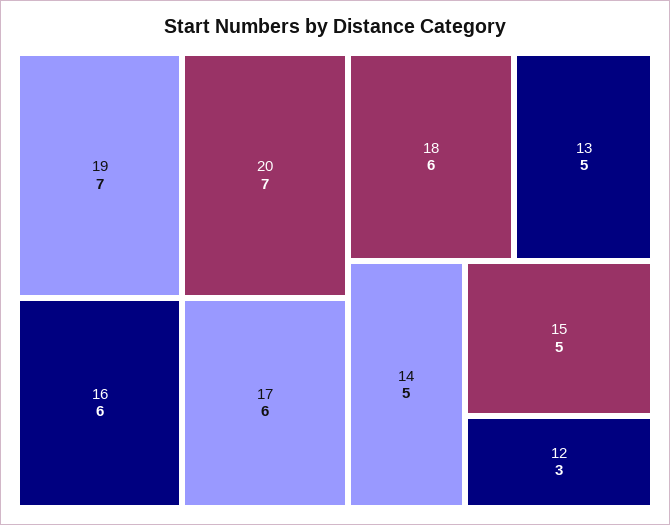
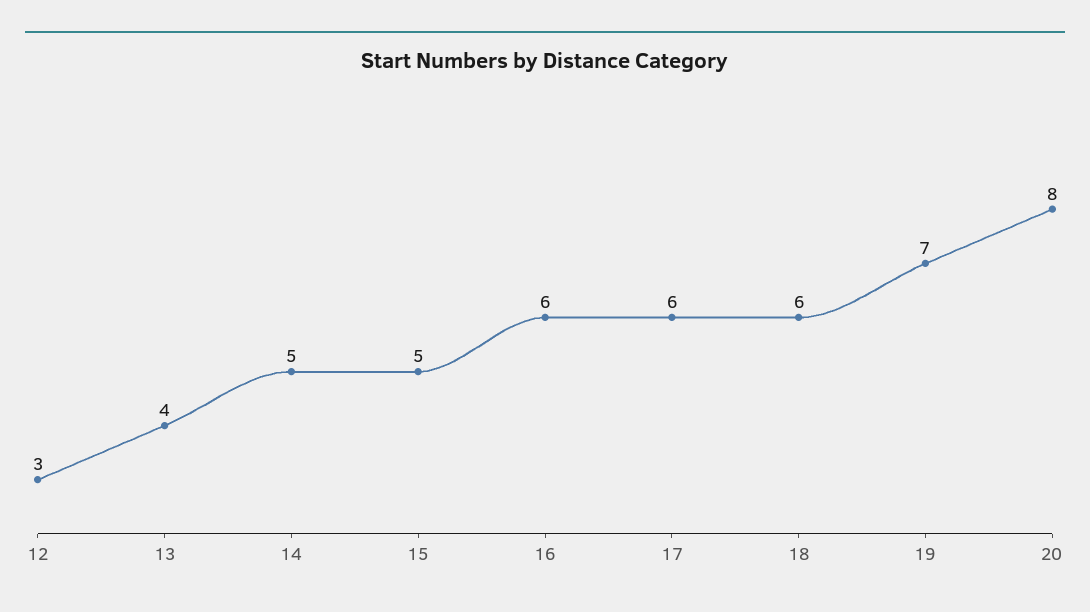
  {
    "19": 7,
-   "20": 7,
+   "20": 8,
    "16": 6,
    "17": 6,
    "18": 6,
-   "13": 5,
+   "13": 4,
    "14": 5,
    "15": 5,
    "12": 3
  }

